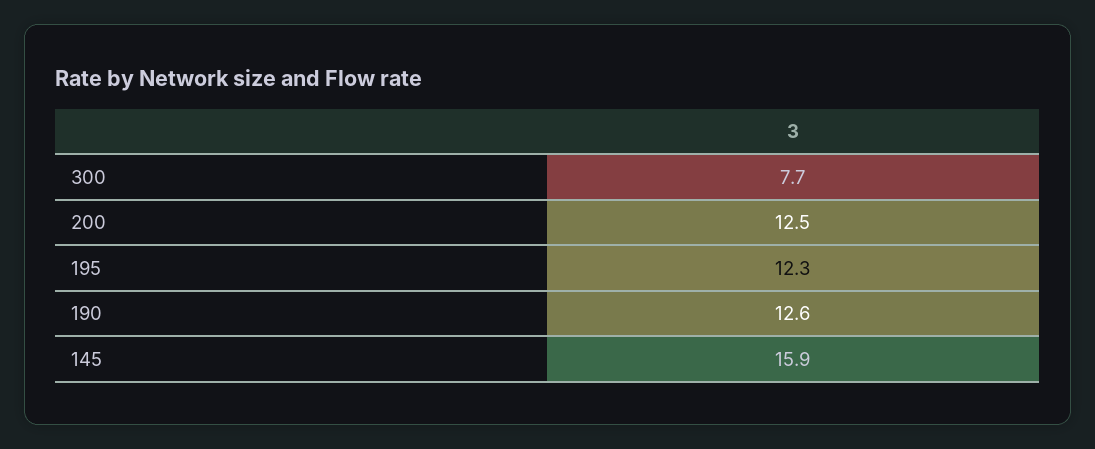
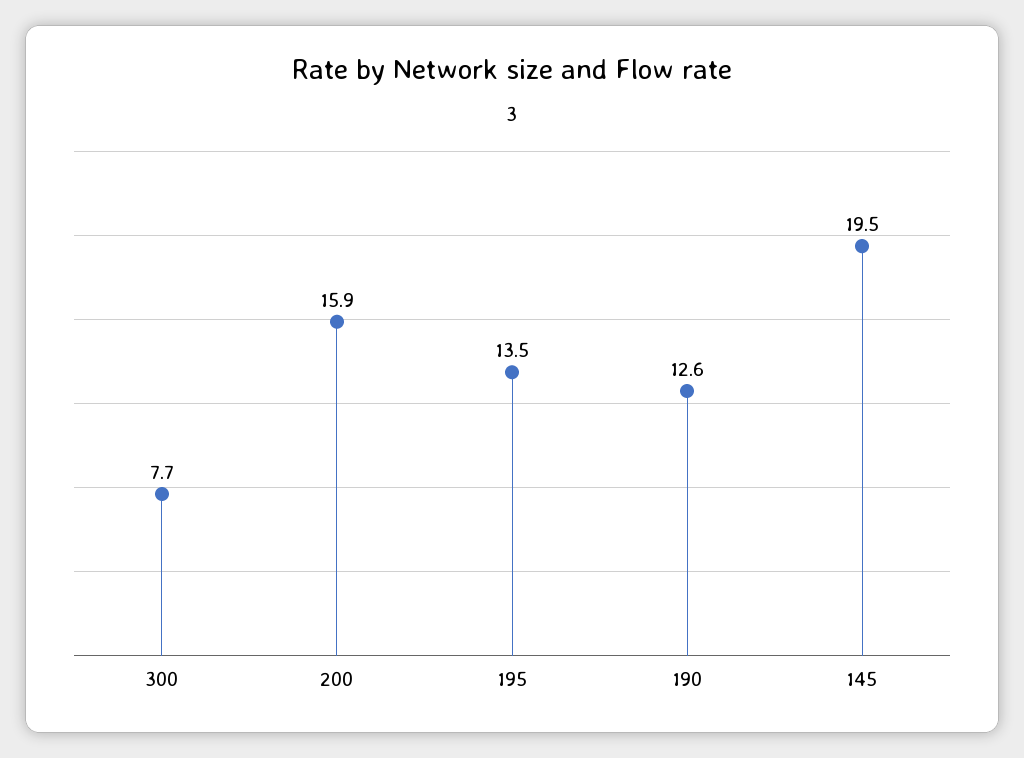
  {
    "300": 7.7,
-   "200": 12.5,
+   "200": 15.9,
-   "195": 12.3,
+   "195": 13.5,
    "190": 12.6,
-   "145": 15.9
+   "145": 19.5
  }

